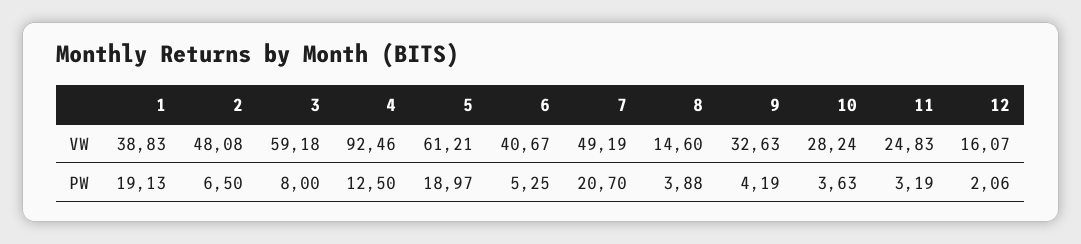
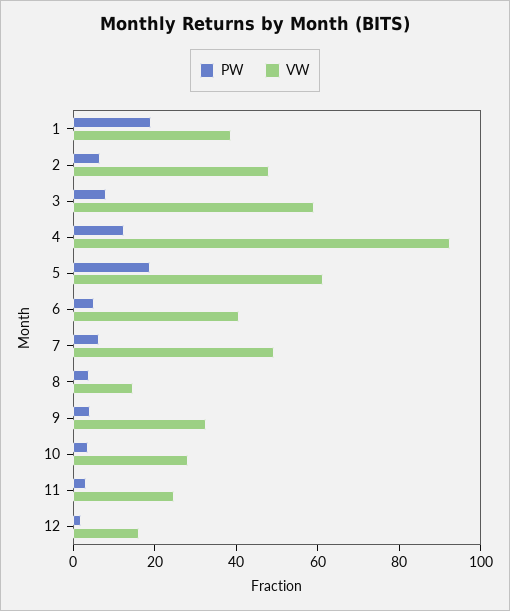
  {
    "VW": {
      "1": 38.83,
      "2": 48.08,
      "3": 59.18,
      "4": 92.46,
      "5": 61.21,
      "6": 40.67,
      "7": 49.19,
      "8": 14.6,
      "9": 32.63,
      "10": 28.24,
      "11": 24.83,
      "12": 16.07
    },
    "PW": {
      "1": 19.13,
      "2": 6.5,
      "3": 8,
      "4": 12.5,
      "5": 18.97,
      "6": 5.25,
-     "7": 20.7,
+     "7": 5,
      "8": 3.88,
      "9": 4.19,
      "10": 3.63,
      "11": 3.19,
      "12": 2.06
    }
  }

